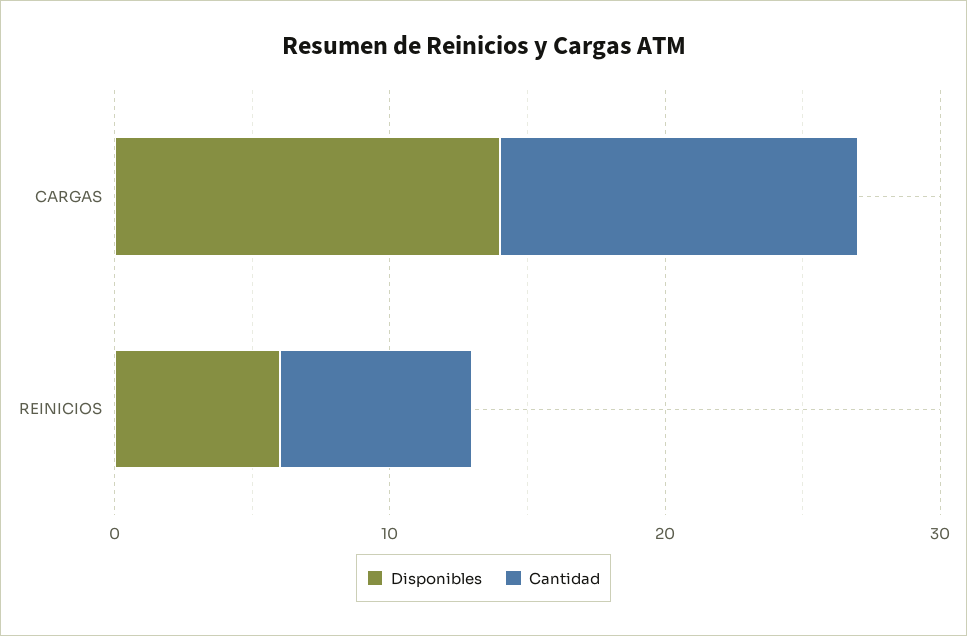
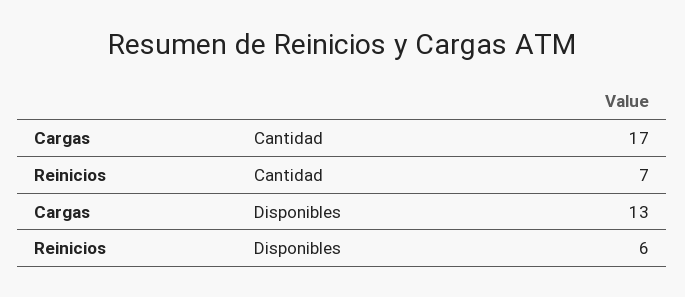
  {
    "Disponibles": {
-     "CARGAS": 14,
+     "CARGAS": 13,
      "REINICIOS": 6
    },
    "Cantidad": {
-     "CARGAS": 13,
+     "CARGAS": 17,
      "REINICIOS": 7
    }
  }

